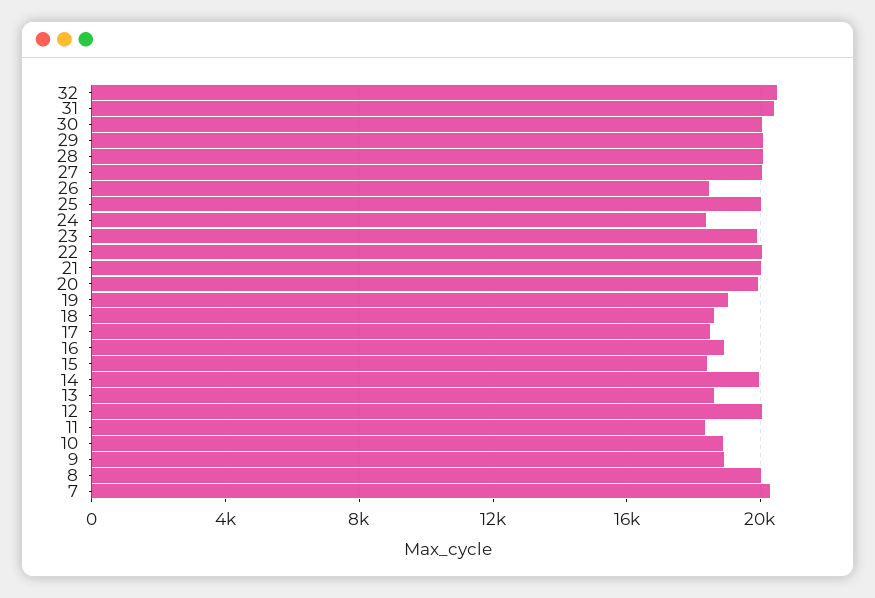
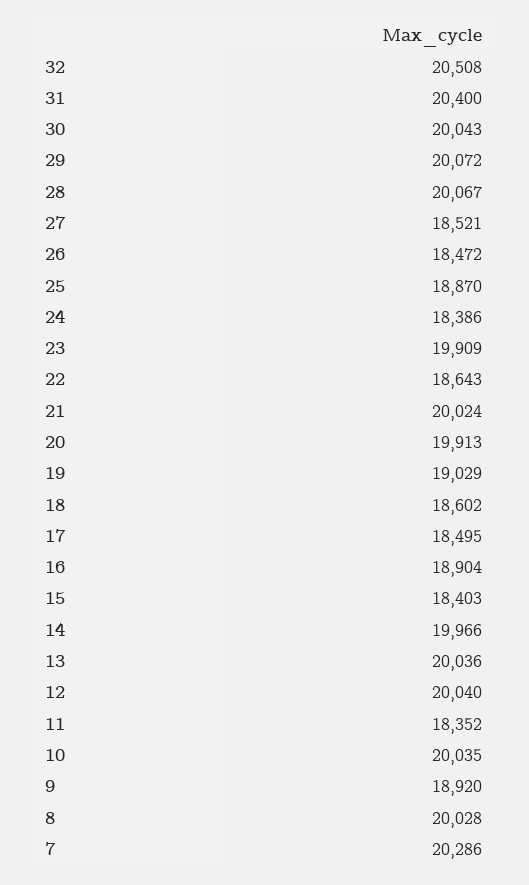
  {
    "32": 20508,
    "31": 20400,
    "30": 20043,
    "29": 20072,
    "28": 20067,
-   "27": 20000,
+   "27": 18521,
    "26": 18472,
-   "25": 20000,
+   "25": 18870,
    "24": 18386,
    "23": 19909,
-   "22": 20000,
+   "22": 18643,
    "21": 20024,
    "20": 19913,
    "19": 19029,
    "18": 18602,
    "17": 18495,
    "16": 18904,
    "15": 18403,
    "14": 19966,
-   "13": 18500,
+   "13": 20036,
    "12": 20040,
    "11": 18352,
-   "10": 19000,
+   "10": 20035,
    "9": 18920,
    "8": 20028,
    "7": 20286
  }

